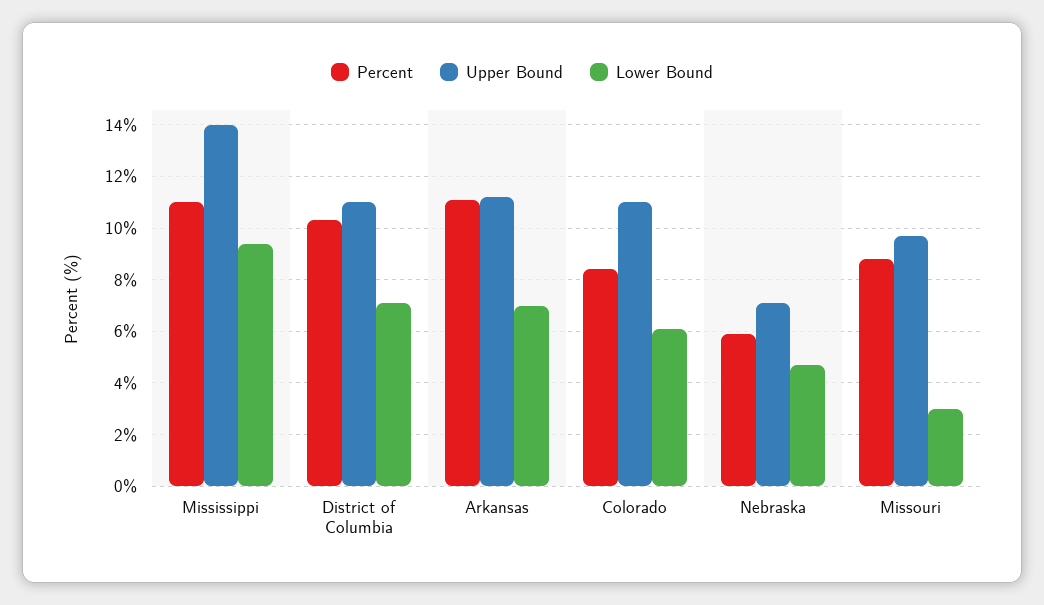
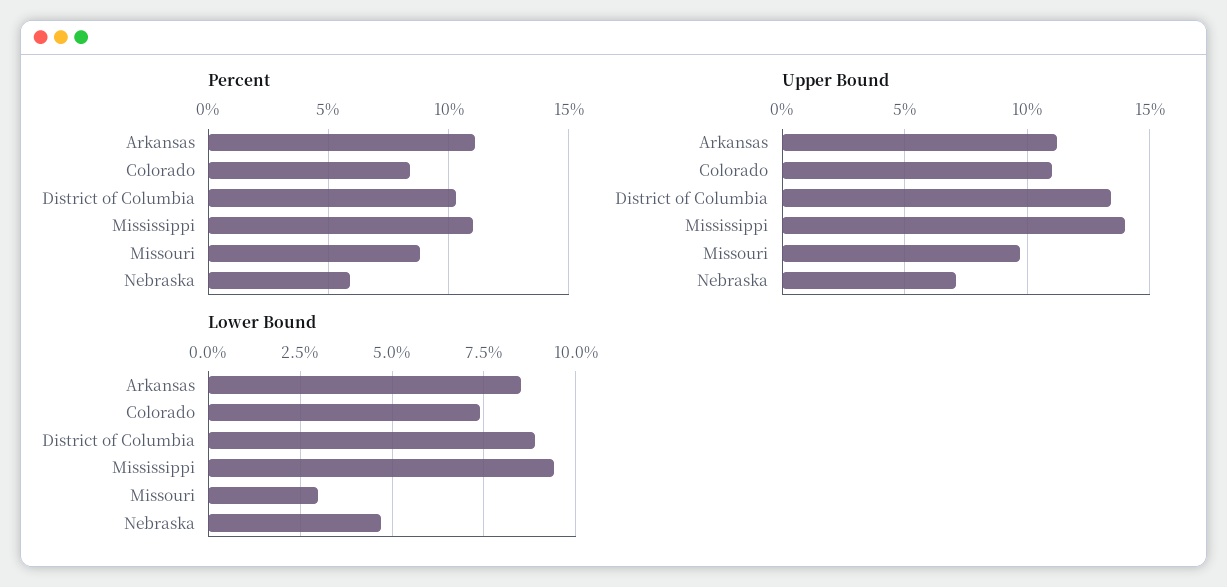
  {
    "Percent": {
      "Mississippi": 11,
      "District of Columbia": 10.5,
      "Arkansas": 11,
      "Colorado": 8.5,
      "Nebraska": 6,
      "Missouri": 9
    },
    "Upper Bound": {
      "Mississippi": 14,
-     "District of Columbia": 11,
+     "District of Columbia": 13.5,
      "Arkansas": 11,
      "Colorado": 11,
      "Nebraska": 7,
      "Missouri": 9.5
    },
    "Lower Bound": {
      "Mississippi": 9.5,
-     "District of Columbia": 7,
+     "District of Columbia": 9,
-     "Arkansas": 7,
+     "Arkansas": 8.5,
-     "Colorado": 6,
+     "Colorado": 7.5,
      "Nebraska": 4.5,
      "Missouri": 3
    }
  }

